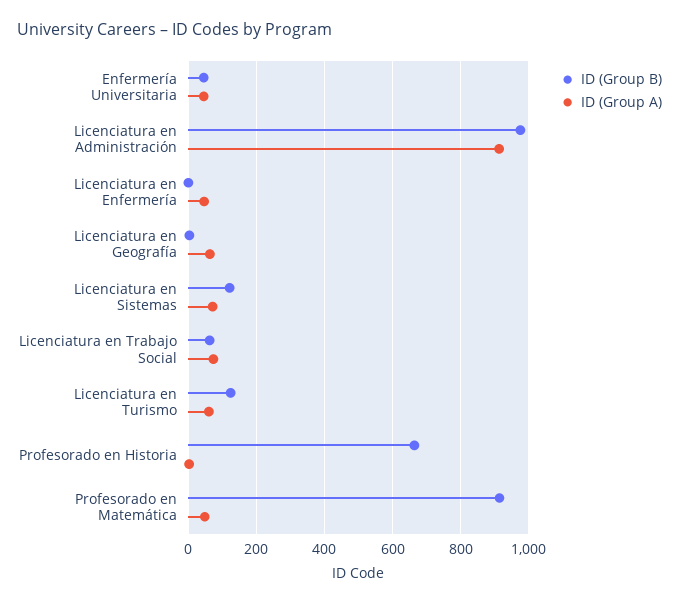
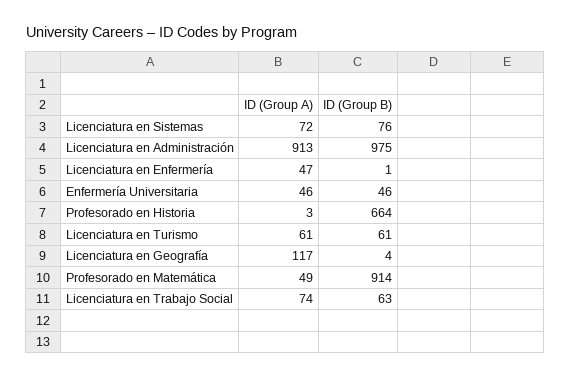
  {
    "ID (Group B)": {
      "Enfermería Universitaria": 46,
      "Licenciatura en Administración": 975,
      "Licenciatura en Enfermería": 1,
      "Licenciatura en Geografía": 4,
-     "Licenciatura en Sistemas": 120,
+     "Licenciatura en Sistemas": 76,
      "Licenciatura en Trabajo Social": 63,
-     "Licenciatura en Turismo": 120,
+     "Licenciatura en Turismo": 61,
      "Profesorado en Historia": 664,
      "Profesorado en Matemática": 914
    },
    "ID (Group A)": {
      "Enfermería Universitaria": 46,
      "Licenciatura en Administración": 913,
      "Licenciatura en Enfermería": 47,
-     "Licenciatura en Geografía": 60,
+     "Licenciatura en Geografía": 117,
      "Licenciatura en Sistemas": 72,
      "Licenciatura en Trabajo Social": 74,
      "Licenciatura en Turismo": 61,
      "Profesorado en Historia": 3,
      "Profesorado en Matemática": 49
    }
  }

